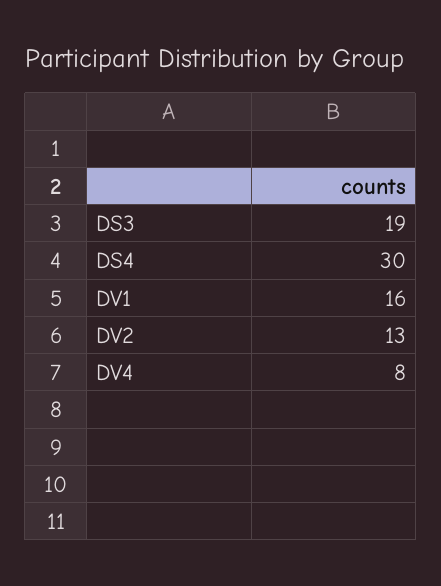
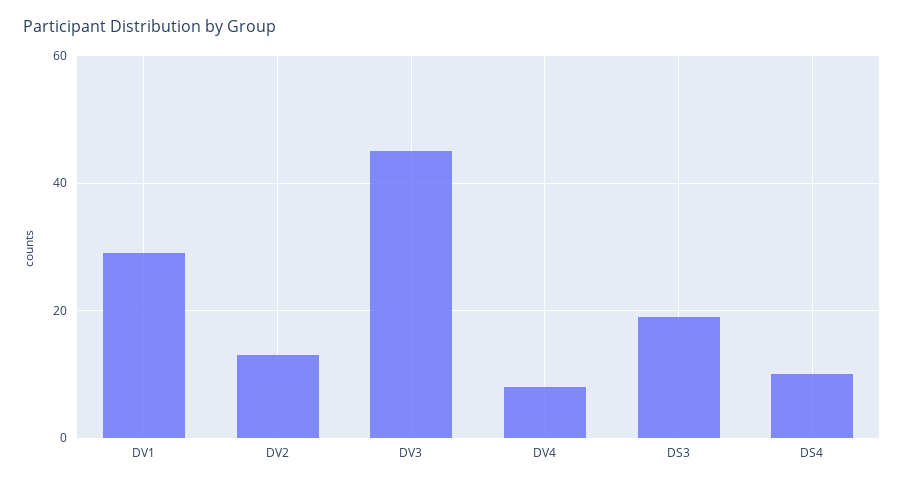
  {
    "DS3": 19,
-   "DS4": 30,
+   "DS4": 10,
-   "DV1": 16,
+   "DV1": 30,
    "DV2": 13,
-   "DV4": 8
+   "DV4": 8,
+   "DV3": 45
  }

